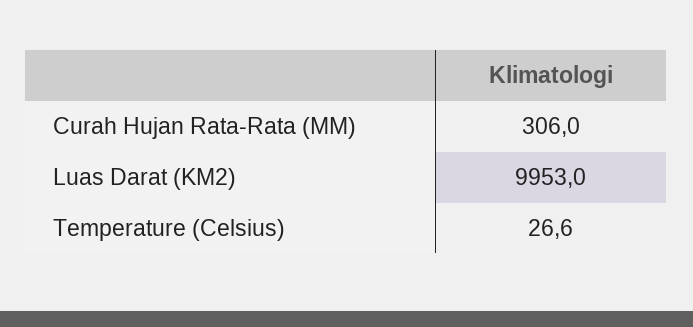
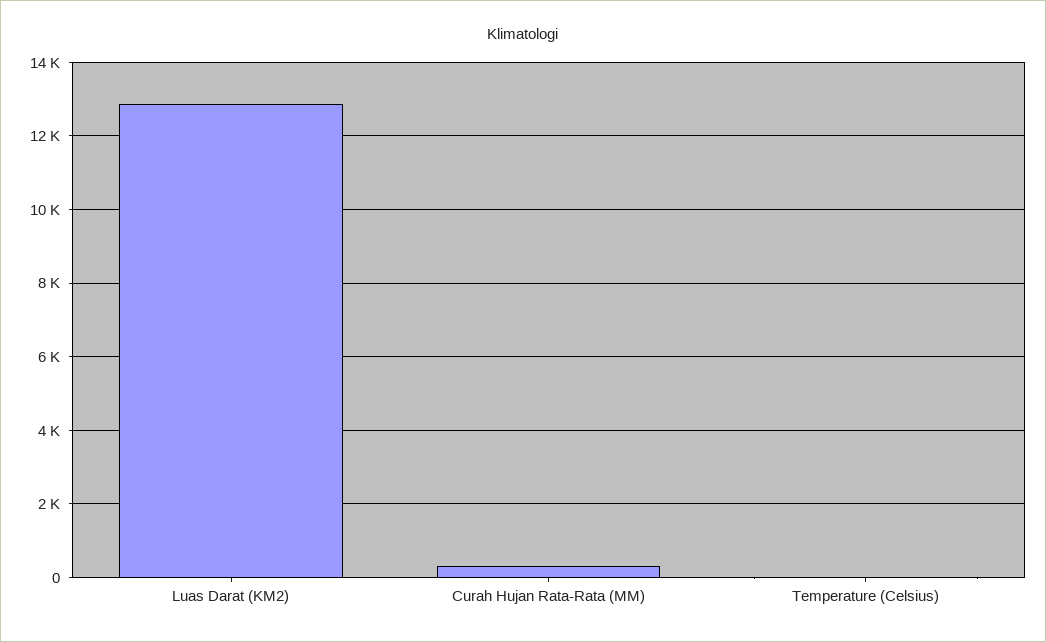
  {
    "Curah Hujan Rata-Rata (MM)": 306,
-   "Luas Darat (KM2)": 9953,
+   "Luas Darat (KM2)": 12800,
    "Temperature (Celsius)": 26.6
  }

